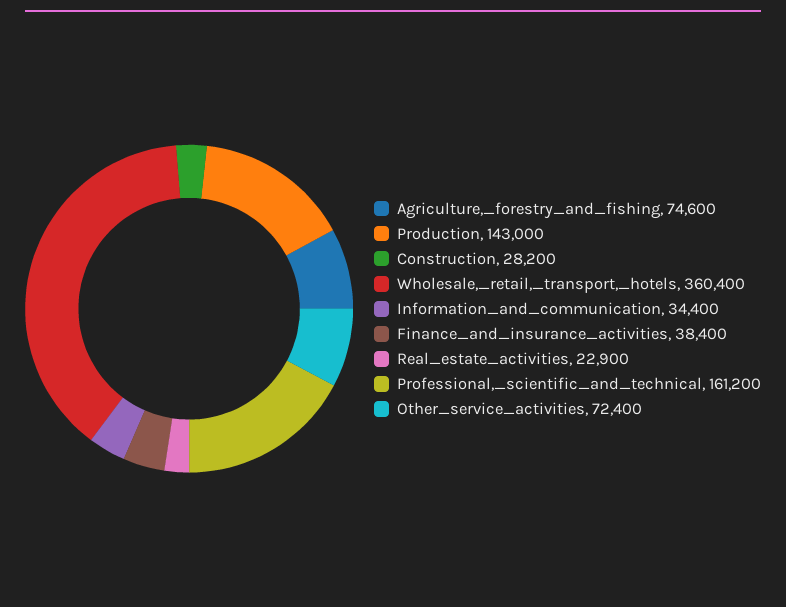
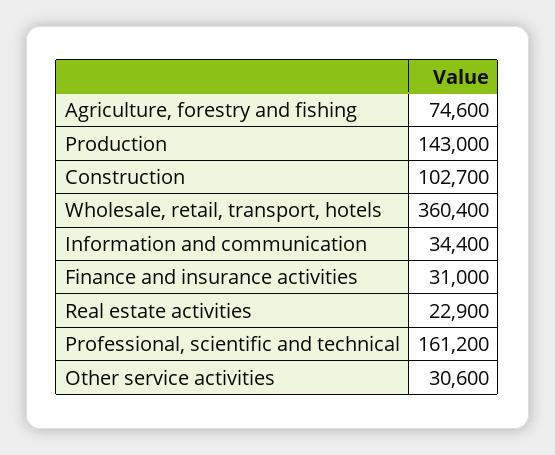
  {
    "Agriculture,_forestry_and_fishing": 74600,
    "Production": 143000,
-   "Construction": 28200,
+   "Construction": 102700,
    "Wholesale,_retail,_transport,_hotels": 360400,
    "Information_and_communication": 34400,
-   "Finance_and_insurance_activities": 38400,
+   "Finance_and_insurance_activities": 31000,
    "Real_estate_activities": 22900,
    "Professional,_scientific_and_technical": 161200,
-   "Other_service_activities": 72400
+   "Other_service_activities": 30600
  }

